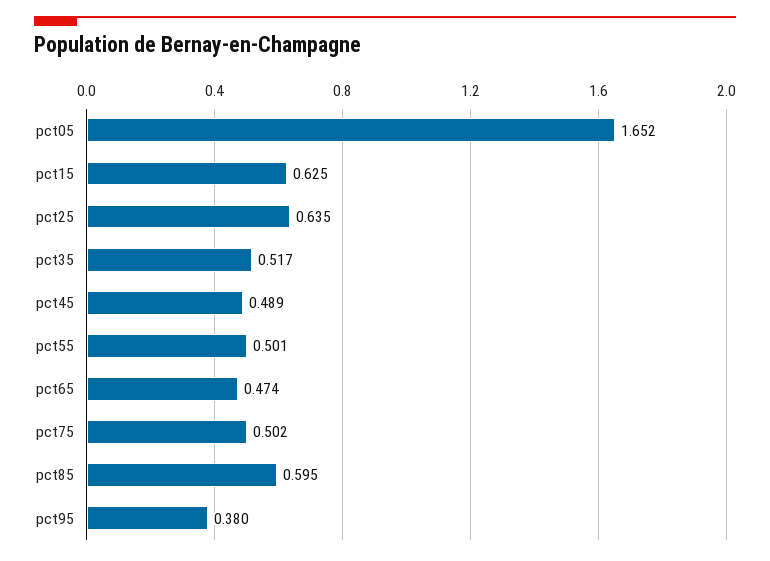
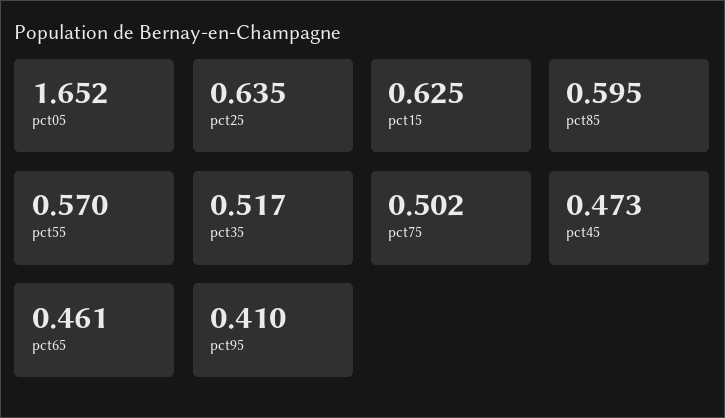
  {
    "pct05": 1.652,
    "pct15": 0.625,
    "pct25": 0.635,
    "pct35": 0.517,
-   "pct45": 0.489,
+   "pct45": 0.473,
-   "pct55": 0.501,
+   "pct55": 0.57,
-   "pct65": 0.474,
+   "pct65": 0.461,
    "pct75": 0.502,
    "pct85": 0.595,
-   "pct95": 0.38
+   "pct95": 0.41
  }

